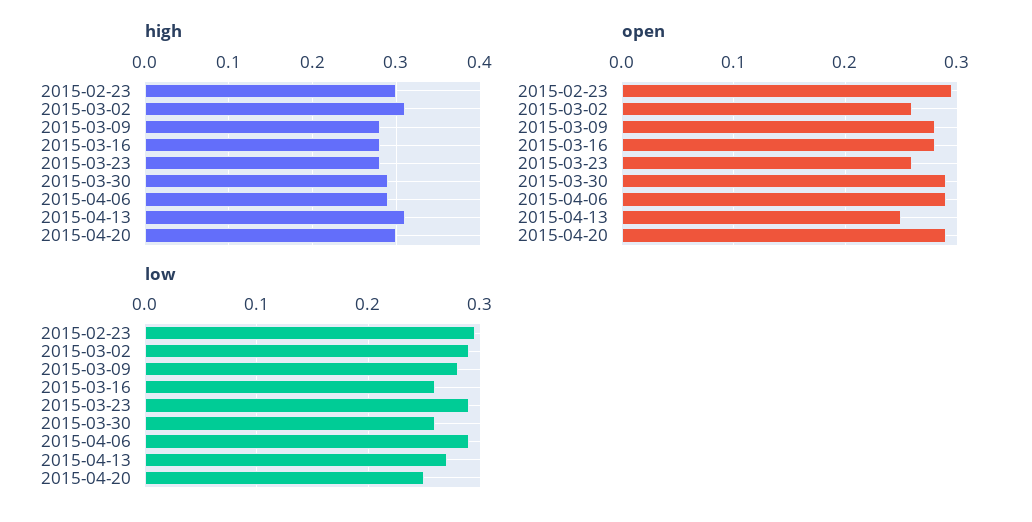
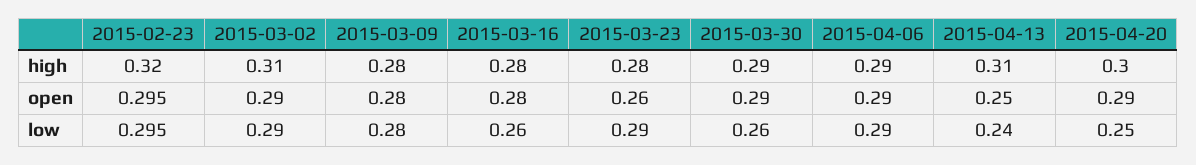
  {
    "high": {
-     "2015-02-23": 0.3,
+     "2015-02-23": 0.32,
      "2015-03-02": 0.31,
      "2015-03-09": 0.28,
      "2015-03-16": 0.28,
      "2015-03-23": 0.28,
      "2015-03-30": 0.29,
      "2015-04-06": 0.29,
      "2015-04-13": 0.31,
      "2015-04-20": 0.3
    },
    "open": {
      "2015-02-23": 0.295,
-     "2015-03-02": 0.26,
+     "2015-03-02": 0.29,
      "2015-03-09": 0.28,
      "2015-03-16": 0.28,
      "2015-03-23": 0.26,
      "2015-03-30": 0.29,
      "2015-04-06": 0.29,
      "2015-04-13": 0.25,
      "2015-04-20": 0.29
    },
    "low": {
      "2015-02-23": 0.295,
      "2015-03-02": 0.29,
      "2015-03-09": 0.28,
      "2015-03-16": 0.26,
      "2015-03-23": 0.29,
      "2015-03-30": 0.26,
      "2015-04-06": 0.29,
-     "2015-04-13": 0.27,
+     "2015-04-13": 0.24,
      "2015-04-20": 0.25
    }
  }

